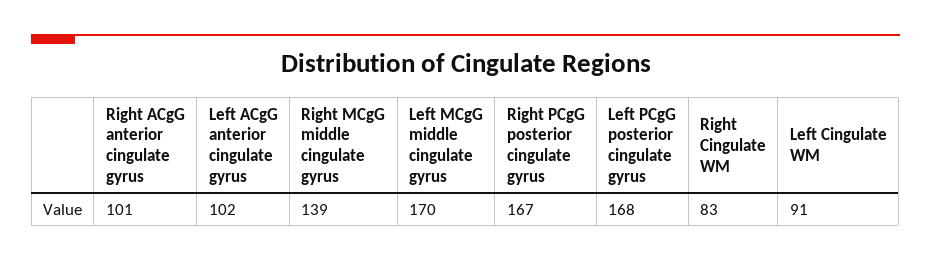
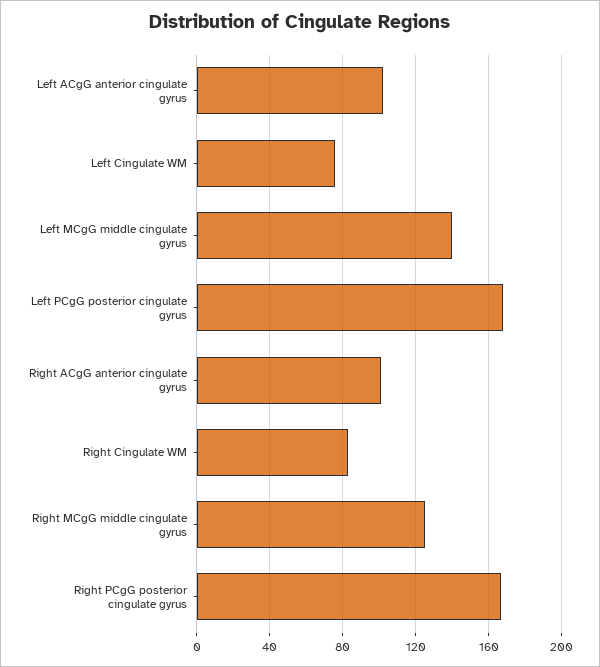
  {
    "Right ACgG anterior cingulate gyrus": 101,
    "Left ACgG anterior cingulate gyrus": 102,
-   "Right MCgG middle cingulate gyrus": 139,
+   "Right MCgG middle cingulate gyrus": 125,
-   "Left MCgG middle cingulate gyrus": 170,
+   "Left MCgG middle cingulate gyrus": 140,
    "Right PCgG posterior cingulate gyrus": 167,
    "Left PCgG posterior cingulate gyrus": 168,
    "Right Cingulate WM": 83,
-   "Left Cingulate WM": 91
+   "Left Cingulate WM": 75
  }

